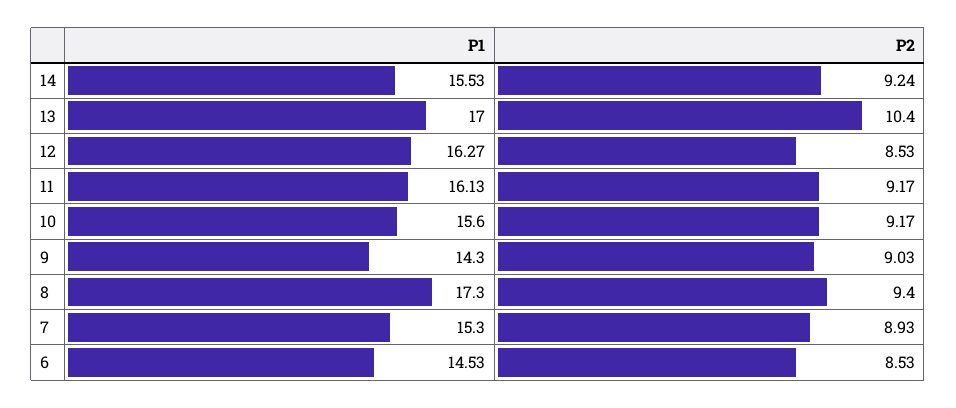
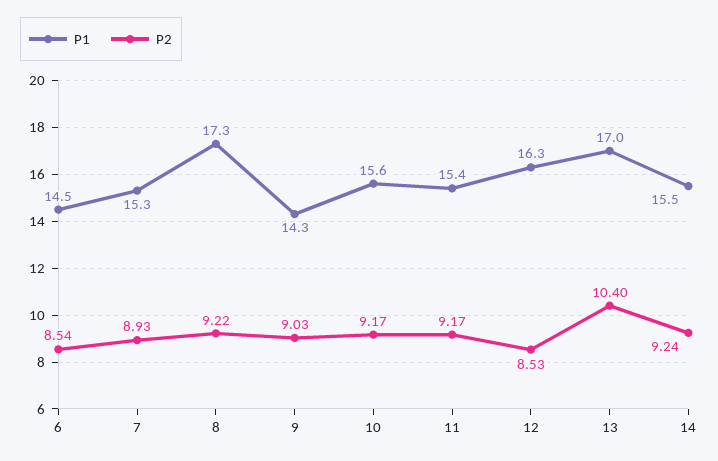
  {
    "P1": {
      "14": 15.53,
      "13": 17,
      "12": 16.27,
-     "11": 16.13,
+     "11": 15.4,
      "10": 15.6,
      "9": 14.3,
      "8": 17.3,
      "7": 15.3,
      "6": 14.53
    },
    "P2": {
      "14": 9.24,
      "13": 10.4,
      "12": 8.53,
      "11": 9.17,
      "10": 9.17,
      "9": 9.03,
-     "8": 9.4,
+     "8": 9.22,
      "7": 8.93,
-     "6": 8.53
+     "6": 8.54
    }
  }

